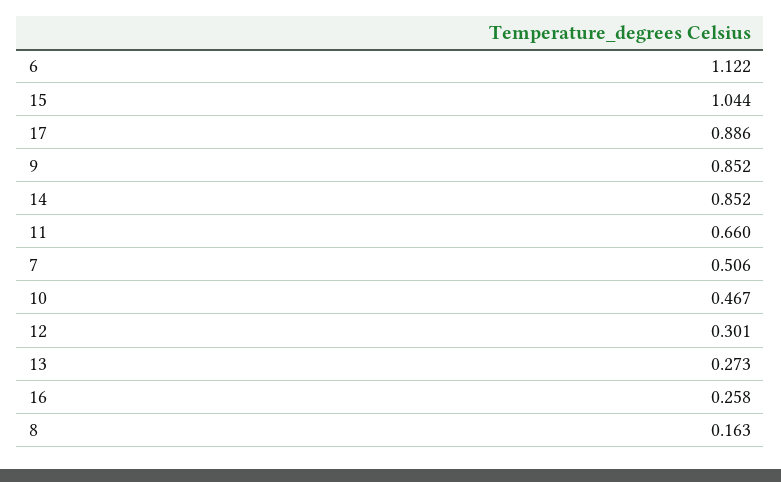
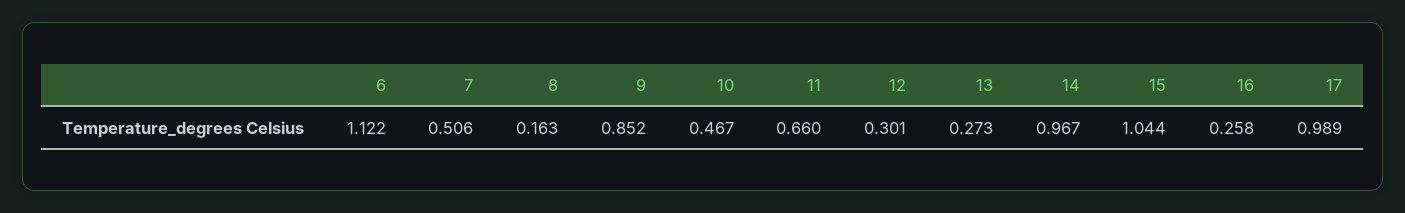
  {
    "6": 1.122,
    "15": 1.044,
-   "17": 0.886,
+   "17": 0.989,
    "9": 0.852,
-   "14": 0.852,
+   "14": 0.967,
    "11": 0.66,
    "7": 0.506,
    "10": 0.467,
    "12": 0.301,
    "13": 0.273,
    "16": 0.258,
    "8": 0.163
  }

